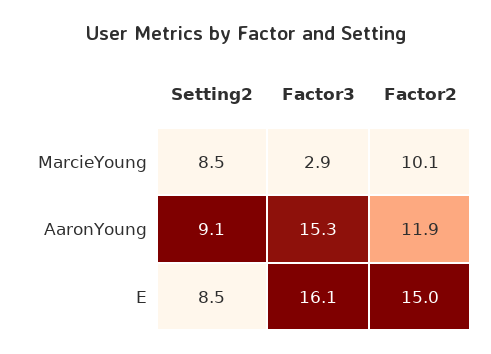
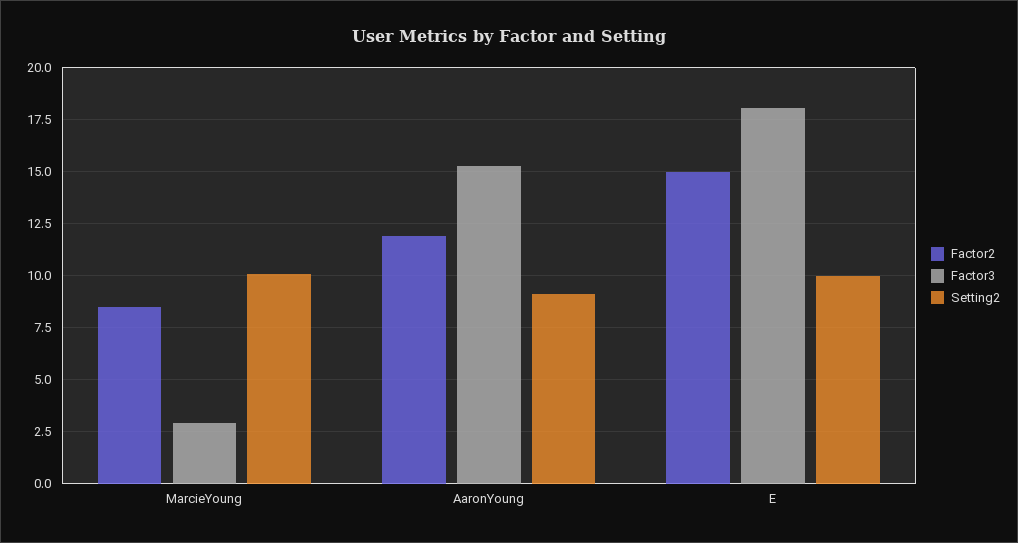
  {
    "Setting2": {
-     "MarcieYoung": 8.5,
+     "MarcieYoung": 10,
      "AaronYoung": 9.1,
-     "E": 8.5
+     "E": 10
    },
    "Factor3": {
      "MarcieYoung": 2.9,
      "AaronYoung": 15.3,
-     "E": 16.1
+     "E": 18
    },
    "Factor2": {
-     "MarcieYoung": 10.1,
+     "MarcieYoung": 8.5,
      "AaronYoung": 11.9,
      "E": 15
    }
  }

